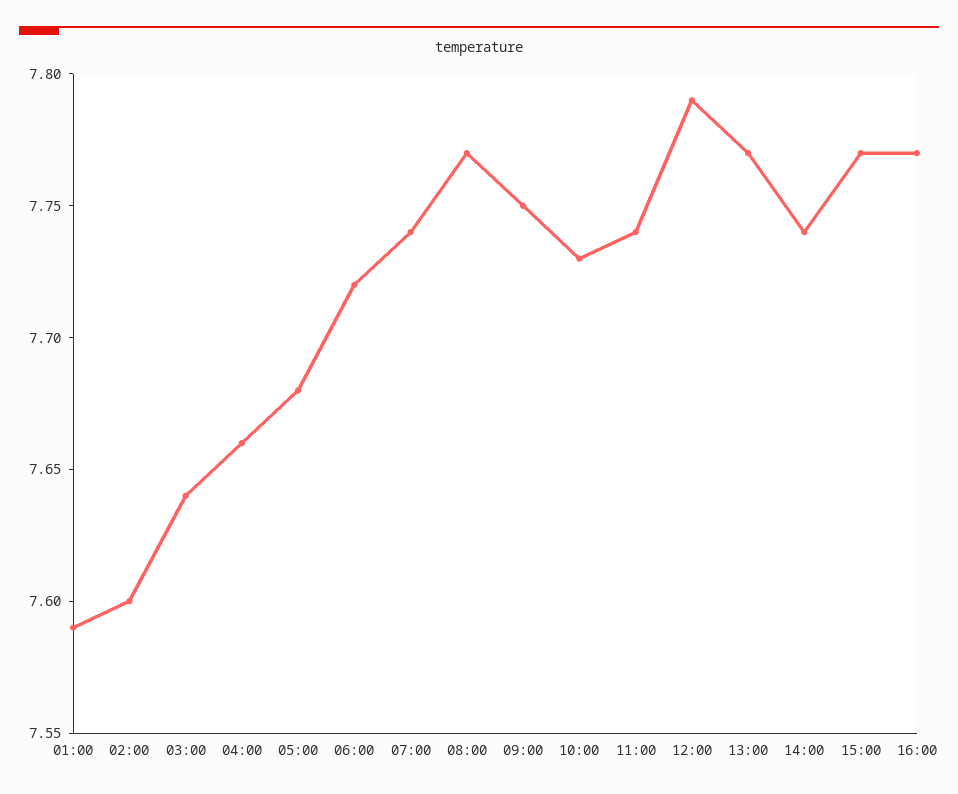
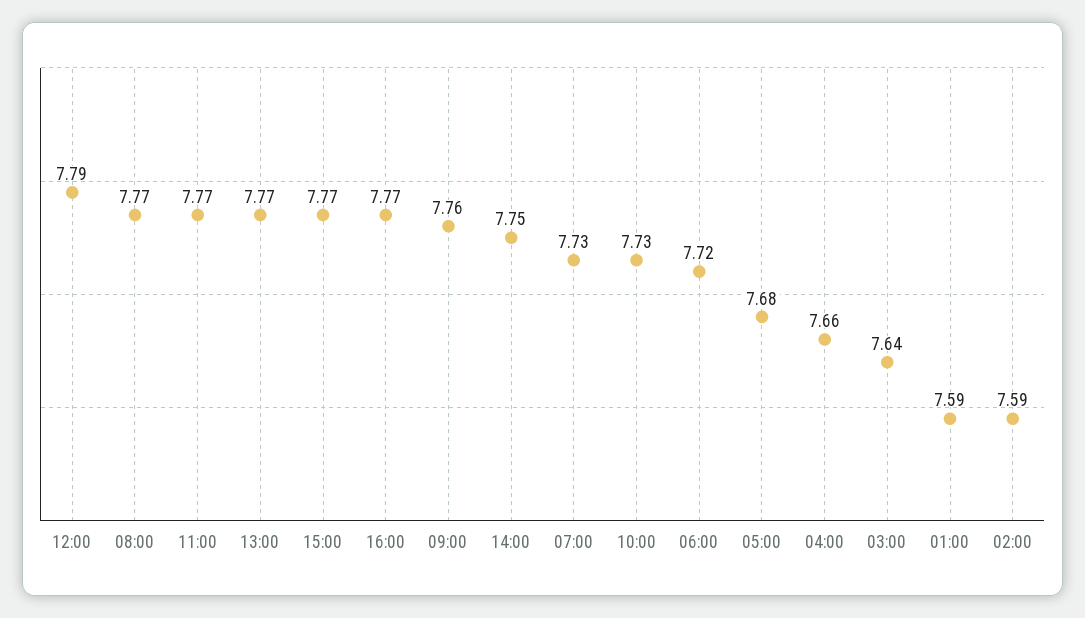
  {
    "01:00": 7.59,
-   "02:00": 7.6,
+   "02:00": 7.59,
    "03:00": 7.64,
    "04:00": 7.66,
    "05:00": 7.68,
    "06:00": 7.72,
-   "07:00": 7.74,
+   "07:00": 7.73,
    "08:00": 7.77,
-   "09:00": 7.75,
+   "09:00": 7.76,
    "10:00": 7.73,
-   "11:00": 7.74,
+   "11:00": 7.77,
    "12:00": 7.79,
    "13:00": 7.77,
-   "14:00": 7.74,
+   "14:00": 7.75,
    "15:00": 7.77,
    "16:00": 7.77
  }

